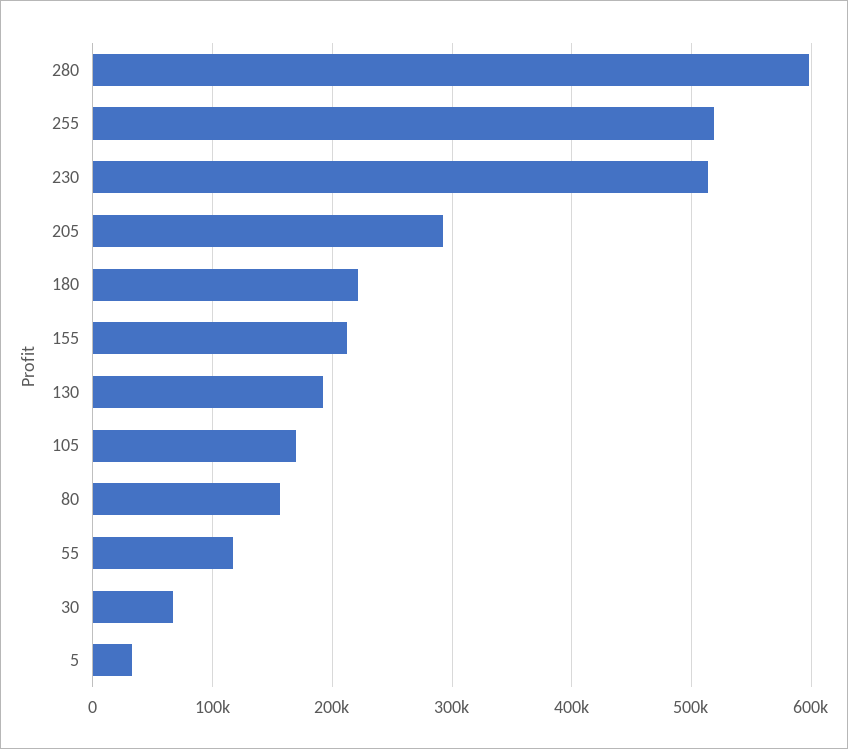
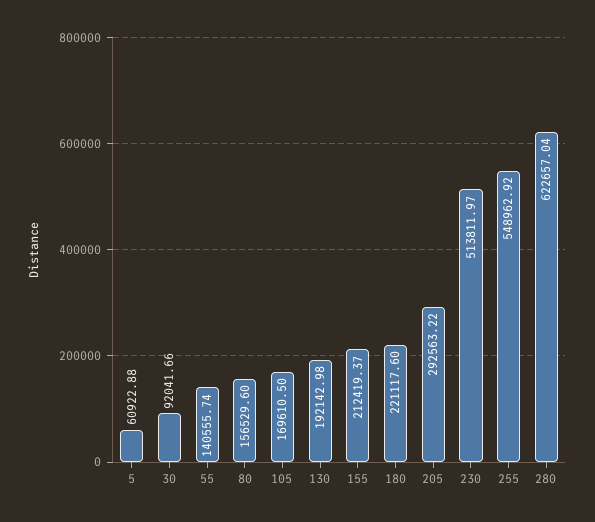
  {
-   "280": 600000,
+   "280": 622657.04,
-   "255": 520000,
+   "255": 548962.92,
    "230": 513811.97,
    "205": 292563.22,
    "180": 221117.6,
    "155": 212419.37,
    "130": 192142.98,
    "105": 169610.5,
    "80": 156529.6,
-   "55": 120000,
+   "55": 140555.74,
-   "30": 70000,
+   "30": 92041.66,
-   "5": 30000
+   "5": 60922.88
  }

